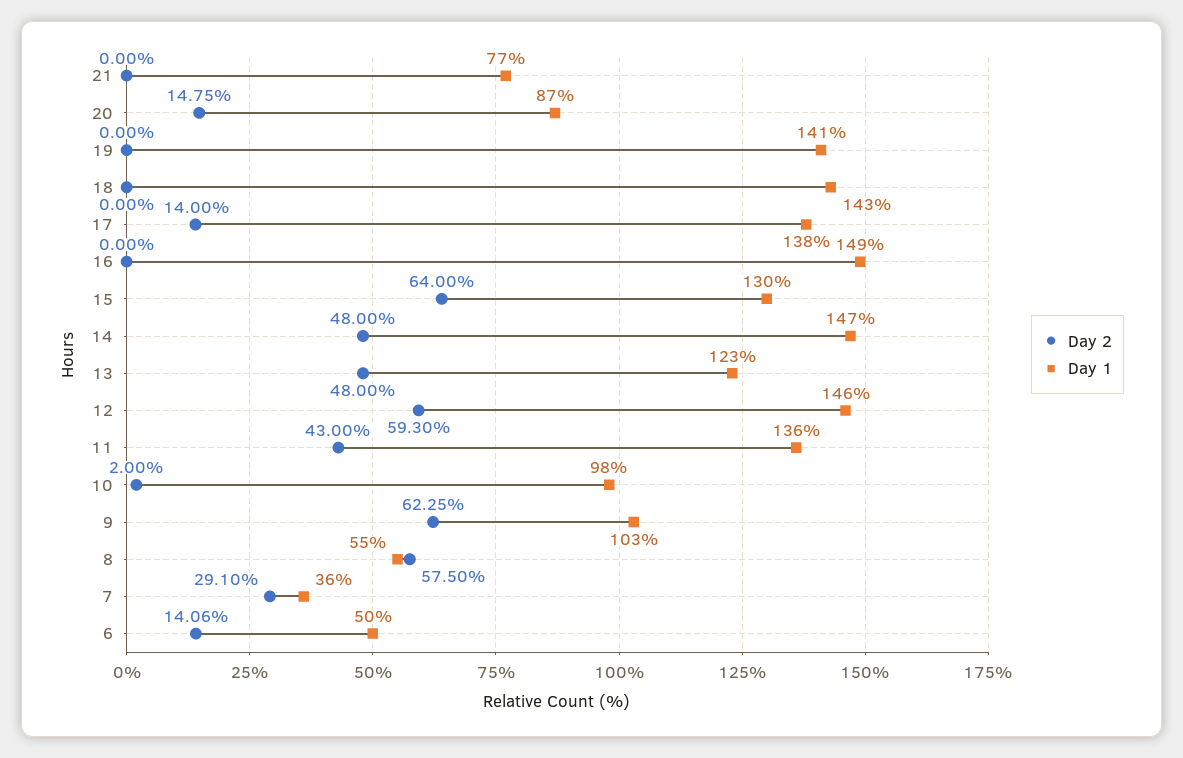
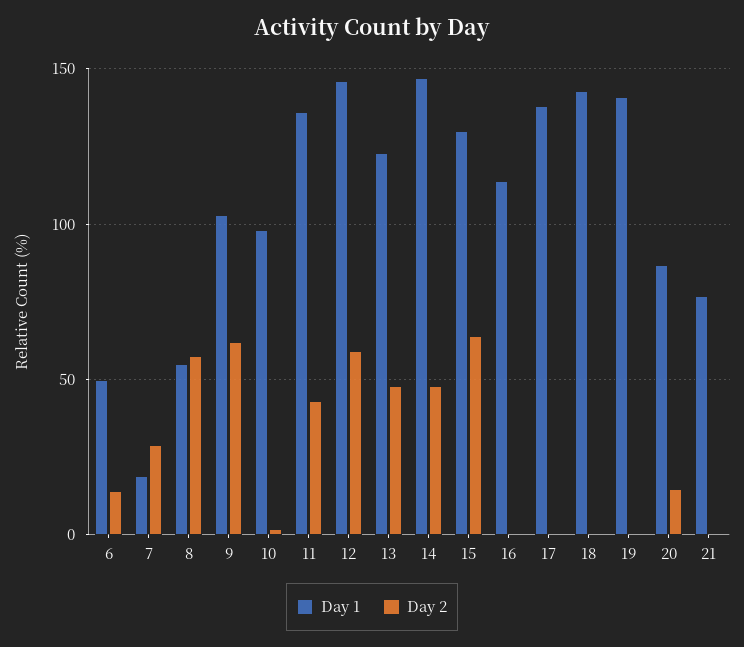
  {
    "Day 2": {
      "21": 0,
      "20": 14.75,
      "19": 0,
      "18": 0,
-     "17": 14,
+     "17": 0,
      "16": 0,
      "15": 64,
      "14": 48,
      "13": 48,
      "12": 59.3,
      "11": 43,
      "10": 2,
      "9": 62.25,
      "8": 57.5,
      "7": 29.1,
      "6": 14.06
    },
    "Day 1": {
      "21": 77,
      "20": 87,
      "19": 141,
      "18": 143,
      "17": 138,
-     "16": 149,
+     "16": 115,
      "15": 130,
      "14": 147,
      "13": 123,
      "12": 146,
      "11": 136,
      "10": 98,
      "9": 103,
      "8": 55,
-     "7": 36,
+     "7": 20,
      "6": 50
    }
  }

